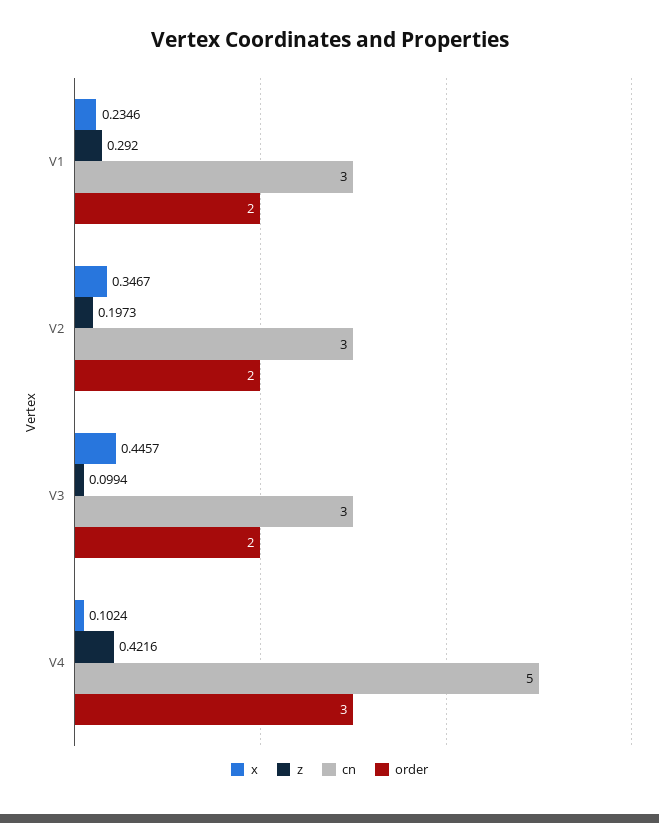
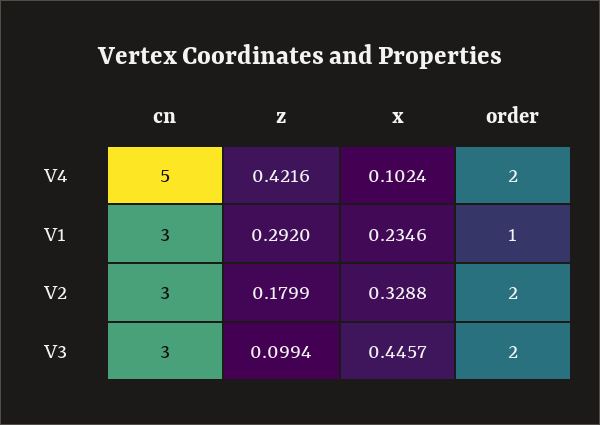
  {
    "x": {
      "V1": 0.2346,
-     "V2": 0.3467,
+     "V2": 0.3288,
      "V3": 0.4457,
      "V4": 0.1024
    },
    "z": {
      "V1": 0.292,
-     "V2": 0.1973,
+     "V2": 0.1799,
      "V3": 0.0994,
      "V4": 0.4216
    },
    "cn": {
      "V1": 3,
      "V2": 3,
      "V3": 3,
      "V4": 5
    },
    "order": {
-     "V1": 2,
+     "V1": 1,
      "V2": 2,
      "V3": 2,
-     "V4": 3
+     "V4": 2
    }
  }

